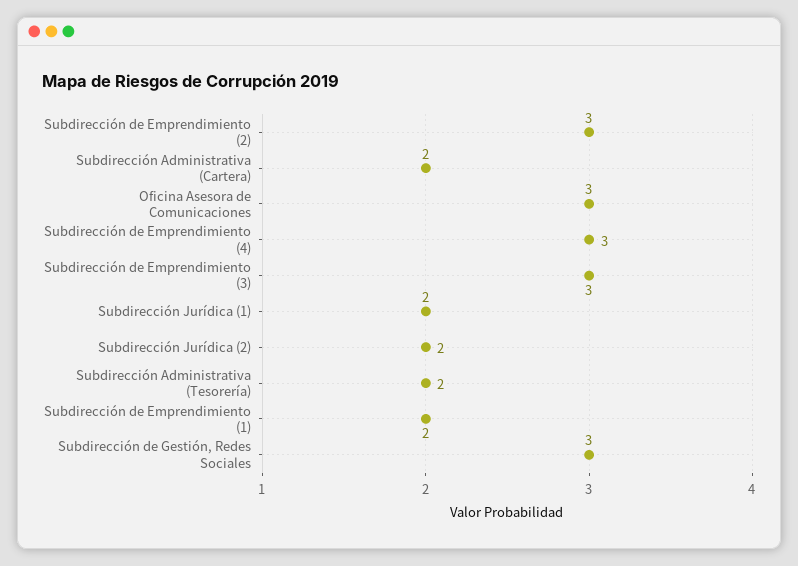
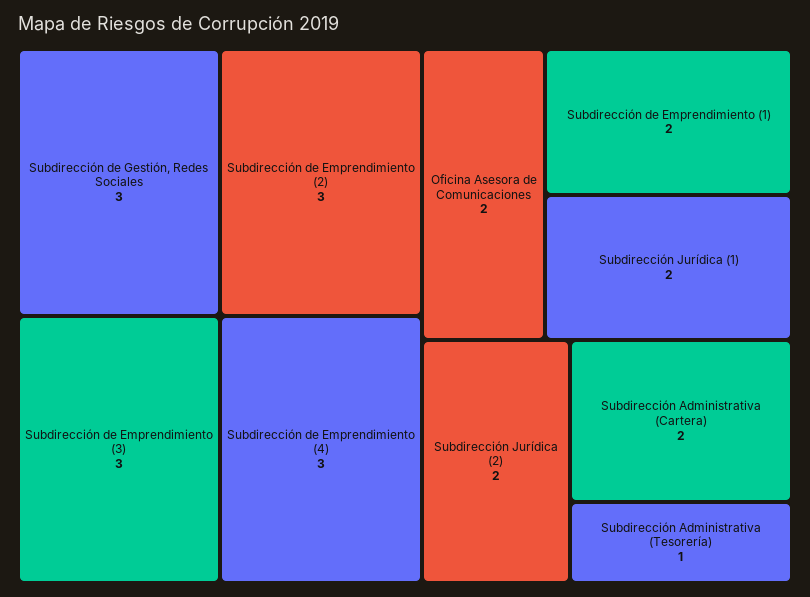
  {
    "Subdirección de Emprendimiento (2)": 3,
    "Subdirección Administrativa (Cartera)": 2,
-   "Oficina Asesora de Comunicaciones": 3,
+   "Oficina Asesora de Comunicaciones": 2,
    "Subdirección de Emprendimiento (4)": 3,
    "Subdirección de Emprendimiento (3)": 3,
    "Subdirección Jurídica (1)": 2,
    "Subdirección Jurídica (2)": 2,
-   "Subdirección Administrativa (Tesorería)": 2,
+   "Subdirección Administrativa (Tesorería)": 1,
    "Subdirección de Emprendimiento (1)": 2,
    "Subdirección de Gestión, Redes Sociales": 3
  }

